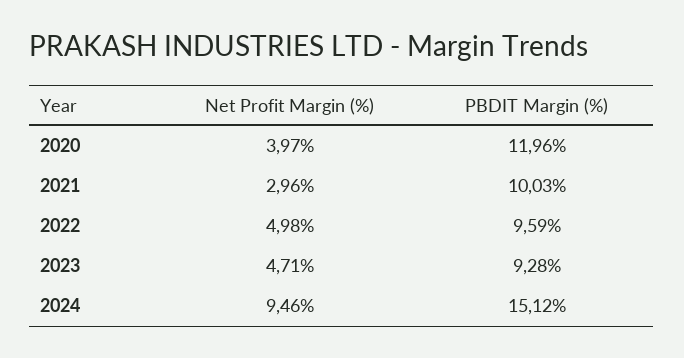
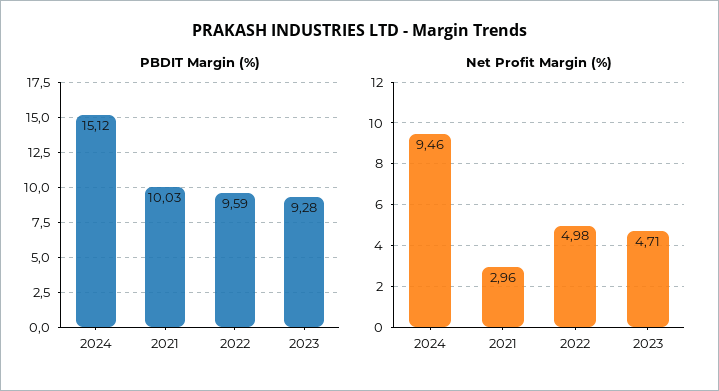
  {
    "Net Profit Margin (%)": {
-     "2020": 3.97,
      "2021": 2.96,
      "2022": 4.98,
      "2023": 4.71,
      "2024": 9.46
    },
    "PBDIT Margin (%)": {
-     "2020": 11.96,
      "2021": 10.03,
      "2022": 9.59,
      "2023": 9.28,
      "2024": 15.12
    }
  }

